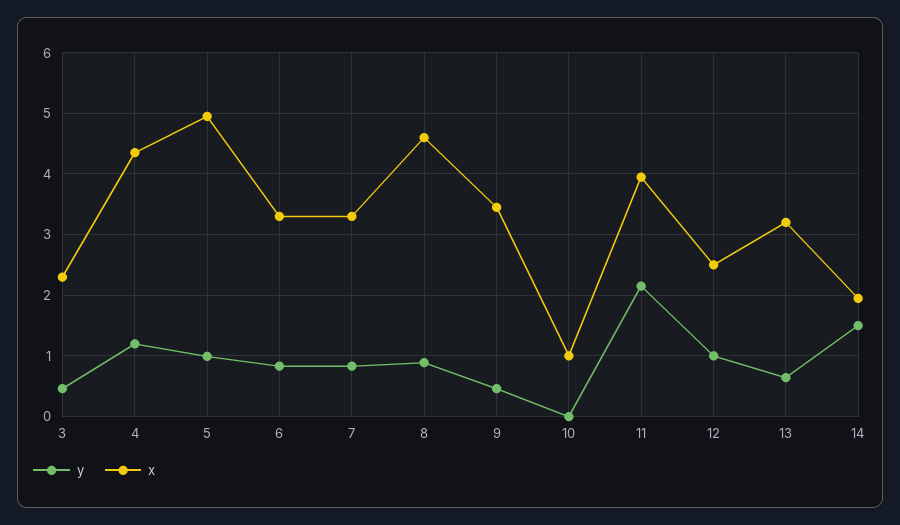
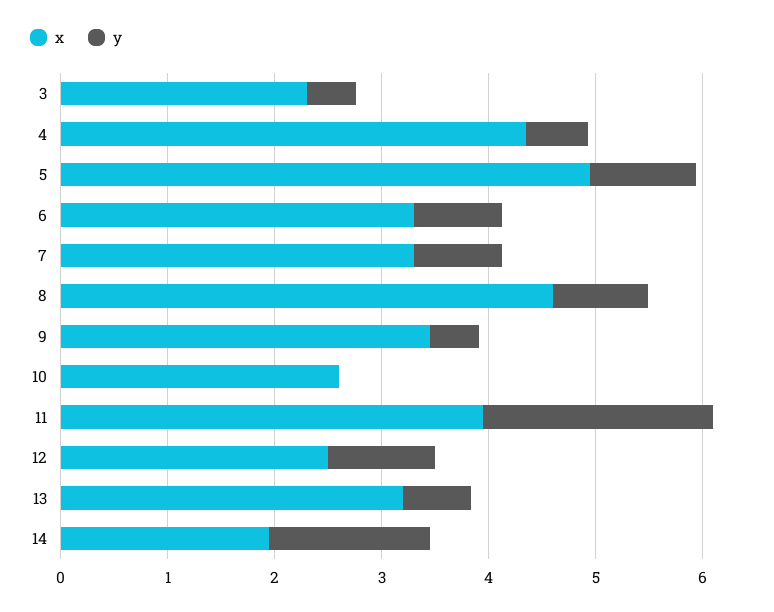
  {
    "y": {
      "3": 0.5,
-     "4": 1.2,
+     "4": 0.6,
      "5": 1,
      "6": 0.8,
      "7": 0.8,
      "8": 0.9,
      "9": 0.5,
      "10": 0,
      "11": 2.2,
      "12": 1,
      "13": 0.6,
      "14": 1.5
    },
    "x": {
      "3": 2.3,
      "4": 4.4,
      "5": 5,
      "6": 3.3,
      "7": 3.3,
      "8": 4.6,
      "9": 3.5,
-     "10": 1,
+     "10": 2.6,
      "11": 4,
      "12": 2.5,
      "13": 3.2,
      "14": 2
    }
  }

